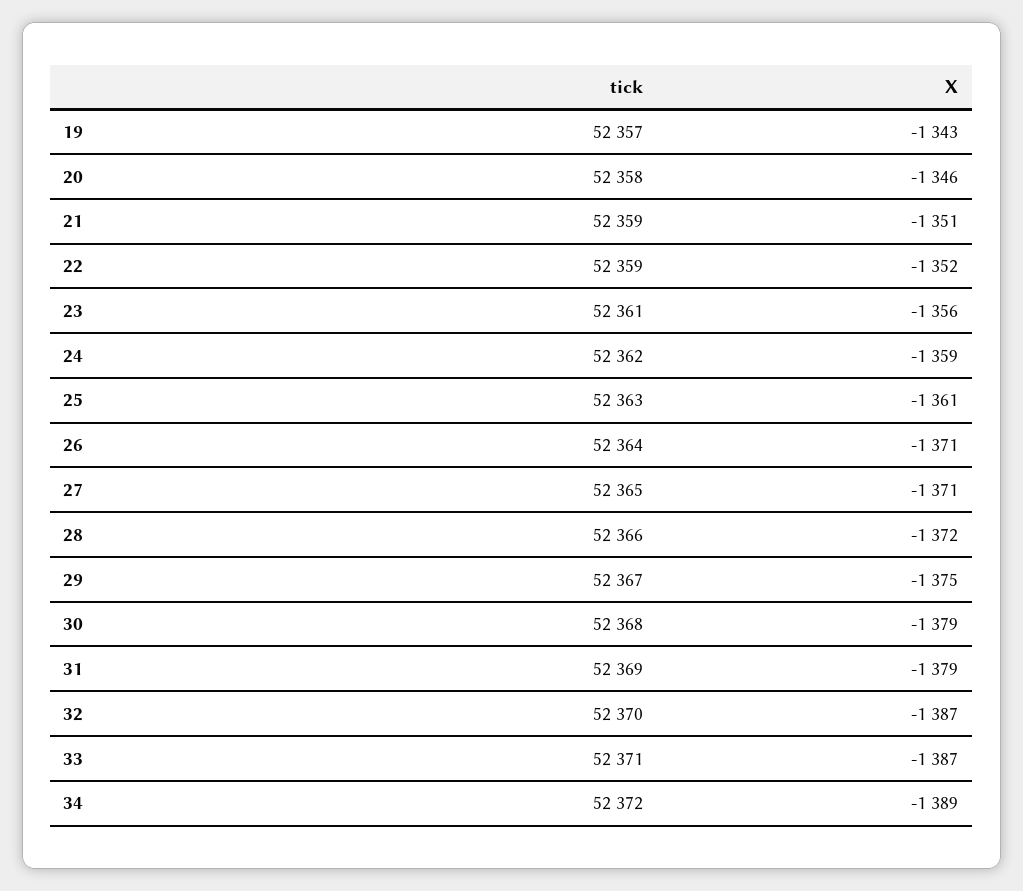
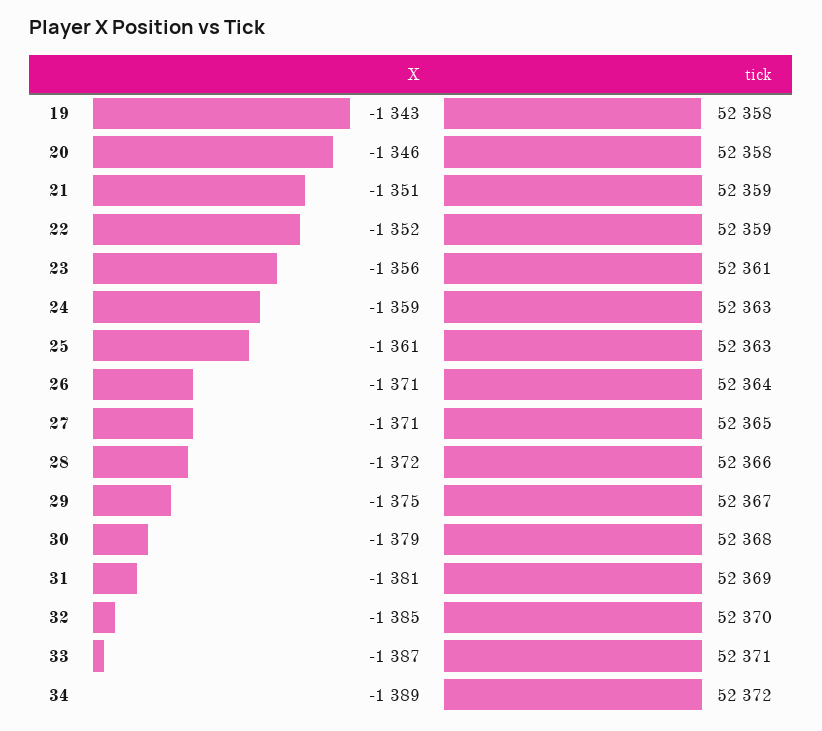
  {
    "tick": {
-     "19": 52357,
+     "19": 52358,
      "20": 52358,
      "21": 52359,
      "22": 52359,
      "23": 52361,
-     "24": 52362,
+     "24": 52363,
      "25": 52363,
      "26": 52364,
      "27": 52365,
      "28": 52366,
      "29": 52367,
      "30": 52368,
      "31": 52369,
      "32": 52370,
      "33": 52371,
      "34": 52372
    },
    "X": {
      "19": -1343,
      "20": -1346,
      "21": -1351,
      "22": -1352,
      "23": -1356,
      "24": -1359,
      "25": -1361,
      "26": -1371,
      "27": -1371,
      "28": -1372,
      "29": -1375,
      "30": -1379,
-     "31": -1379,
+     "31": -1381,
-     "32": -1387,
+     "32": -1385,
      "33": -1387,
      "34": -1389
    }
  }

